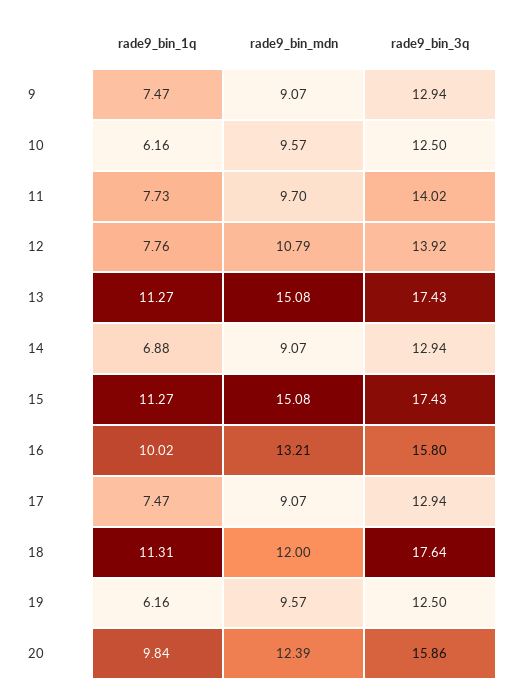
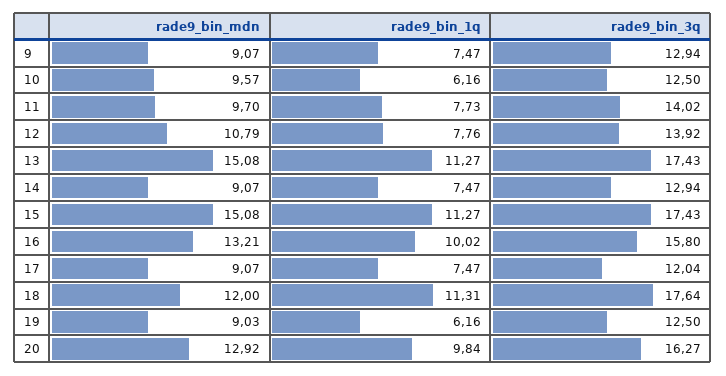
  {
    "rade9_bin_1q": {
      "9": 7.47,
      "10": 6.16,
      "11": 7.73,
      "12": 7.76,
      "13": 11.27,
-     "14": 6.88,
+     "14": 7.47,
      "15": 11.27,
      "16": 10.02,
      "17": 7.47,
      "18": 11.31,
      "19": 6.16,
      "20": 9.84
    },
    "rade9_bin_mdn": {
      "9": 9.07,
      "10": 9.57,
      "11": 9.7,
      "12": 10.79,
      "13": 15.08,
      "14": 9.07,
      "15": 15.08,
      "16": 13.21,
      "17": 9.07,
      "18": 12,
-     "19": 9.57,
+     "19": 9.03,
-     "20": 12.39
+     "20": 12.92
    },
    "rade9_bin_3q": {
      "9": 12.94,
      "10": 12.5,
      "11": 14.02,
      "12": 13.92,
      "13": 17.43,
      "14": 12.94,
      "15": 17.43,
      "16": 15.8,
-     "17": 12.94,
+     "17": 12.04,
      "18": 17.64,
      "19": 12.5,
-     "20": 15.86
+     "20": 16.27
    }
  }

